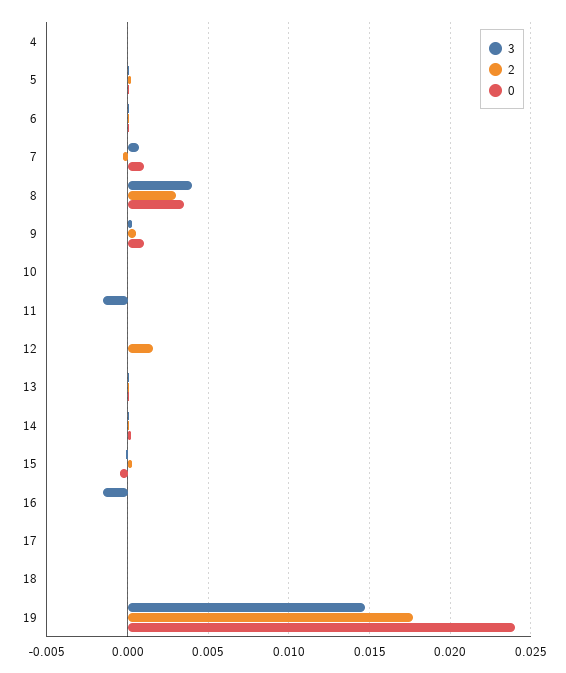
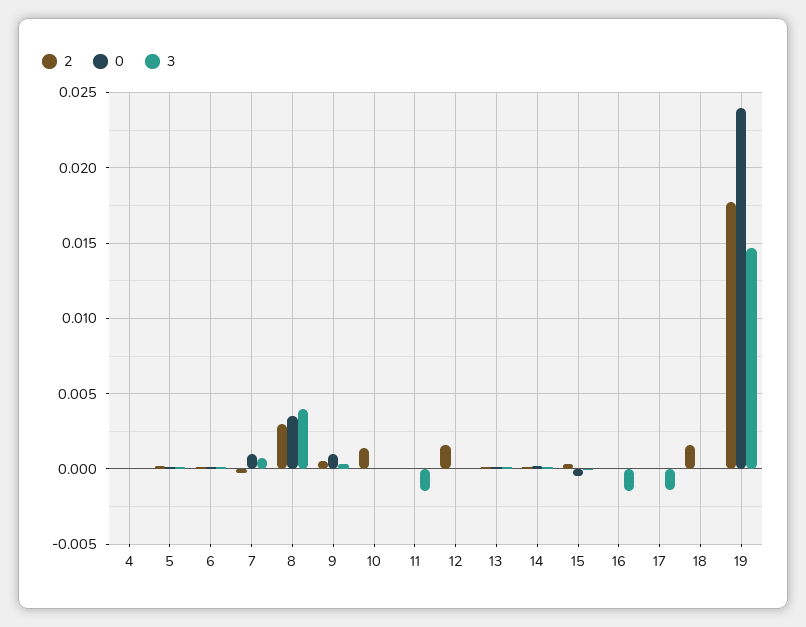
  {
    "3": {
      "4": 0,
      "5": 0,
      "6": 0,
      "7": 0.0005,
      "8": 0.004,
      "9": 0.0005,
      "10": 0,
      "11": -0.0015,
      "12": 0,
      "13": 0,
      "14": 0,
      "15": 0,
      "16": -0.0015,
-     "17": 0,
+     "17": -0.0015,
      "18": 0,
      "19": 0.0145
    },
    "2": {
      "4": 0,
      "5": 0,
      "6": 0,
      "7": -0.0005,
      "8": 0.003,
      "9": 0.0005,
-     "10": 0,
+     "10": 0.0015,
      "11": 0,
      "12": 0.0015,
      "13": 0,
      "14": 0,
      "15": 0.0005,
      "16": 0,
      "17": 0,
-     "18": 0,
+     "18": 0.0015,
      "19": 0.0175
    },
    "0": {
      "4": 0,
      "5": 0,
      "6": 0,
      "7": 0.001,
      "8": 0.0035,
      "9": 0.001,
      "10": 0,
      "11": 0,
      "12": 0,
      "13": 0,
      "14": 0,
      "15": -0.0005,
      "16": 0,
      "17": 0,
      "18": 0,
      "19": 0.024
    }
  }

